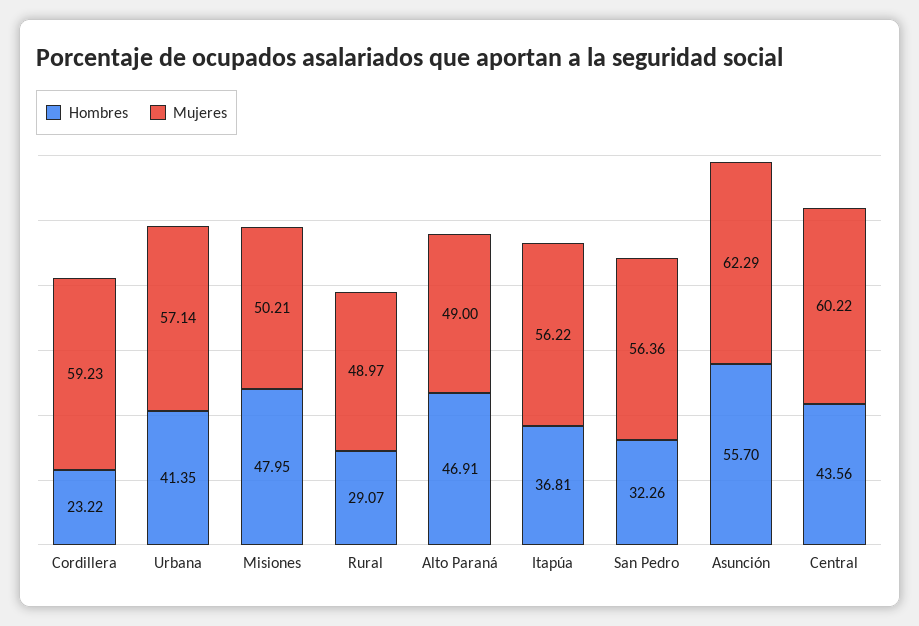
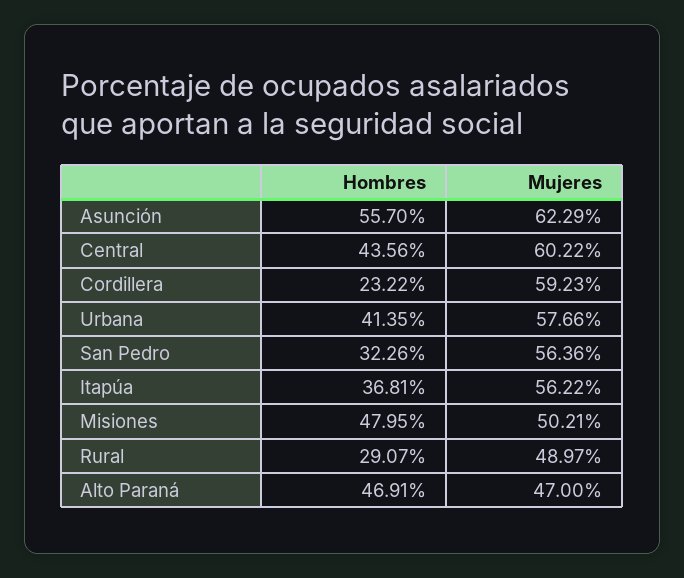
  {
    "Hombres": {
      "Cordillera": 23.22,
      "Urbana": 41.35,
      "Misiones": 47.95,
      "Rural": 29.07,
      "Alto Paraná": 46.91,
      "Itapúa": 36.81,
      "San Pedro": 32.26,
      "Asunción": 55.7,
      "Central": 43.56
    },
    "Mujeres": {
      "Cordillera": 59.23,
-     "Urbana": 57.14,
+     "Urbana": 57.66,
      "Misiones": 50.21,
      "Rural": 48.97,
-     "Alto Paraná": 49,
+     "Alto Paraná": 47,
      "Itapúa": 56.22,
      "San Pedro": 56.36,
      "Asunción": 62.29,
      "Central": 60.22
    }
  }

